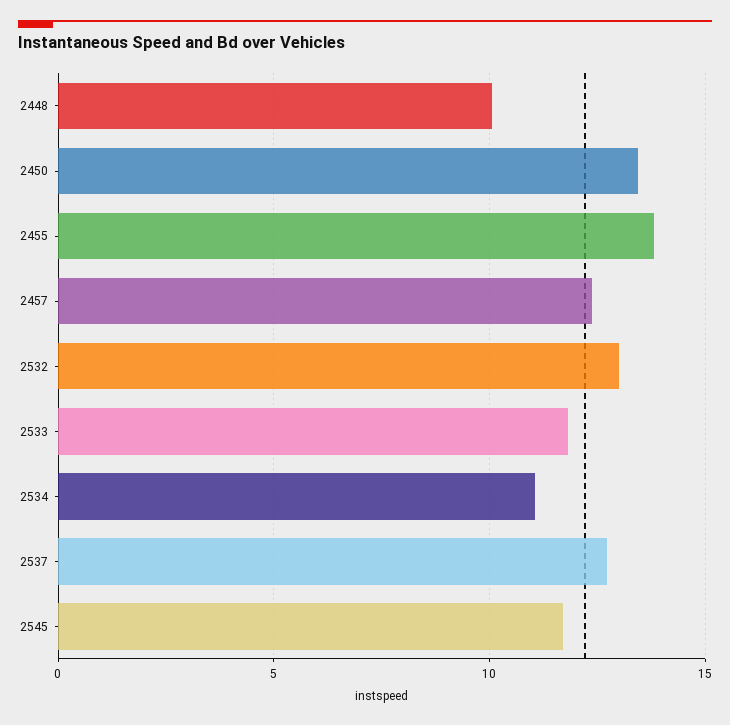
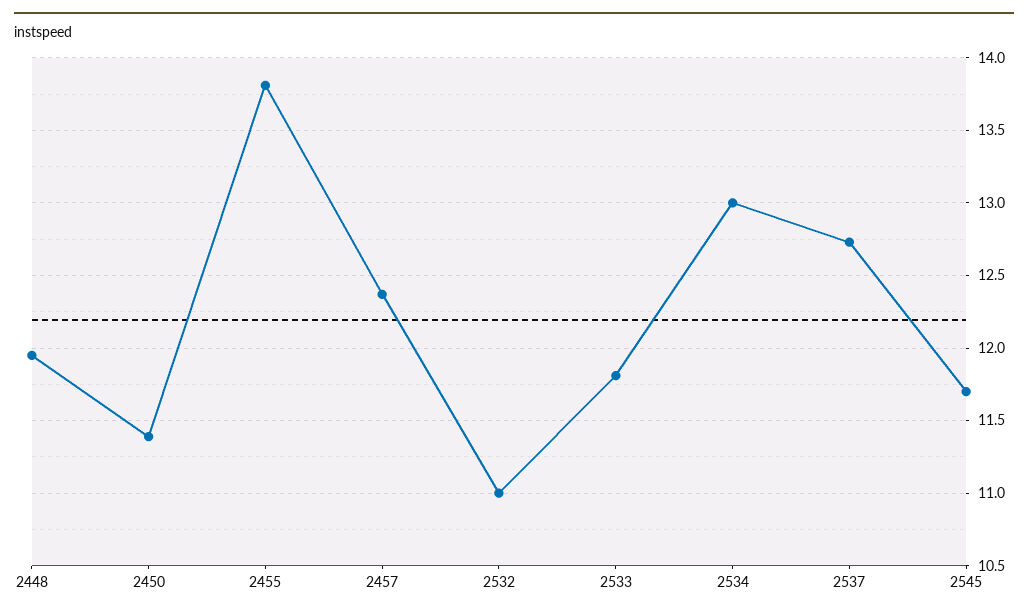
  {
-   "2448": 10,
+   "2448": 11.95,
-   "2450": 13.5,
+   "2450": 11.4,
    "2455": 13.8,
    "2457": 12.35,
-   "2532": 13,
+   "2532": 11,
    "2533": 11.8,
-   "2534": 11,
+   "2534": 13,
    "2537": 12.75,
    "2545": 11.7
  }

